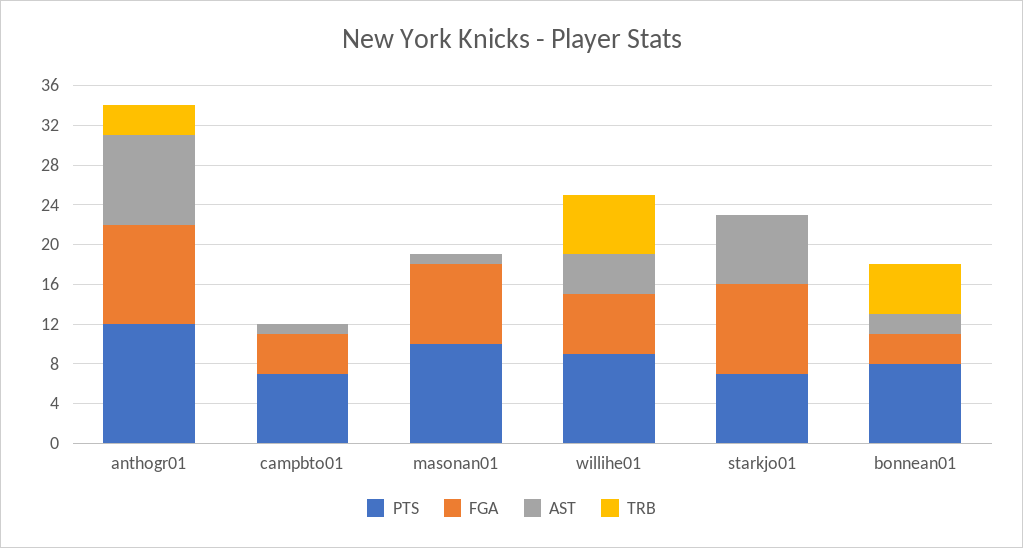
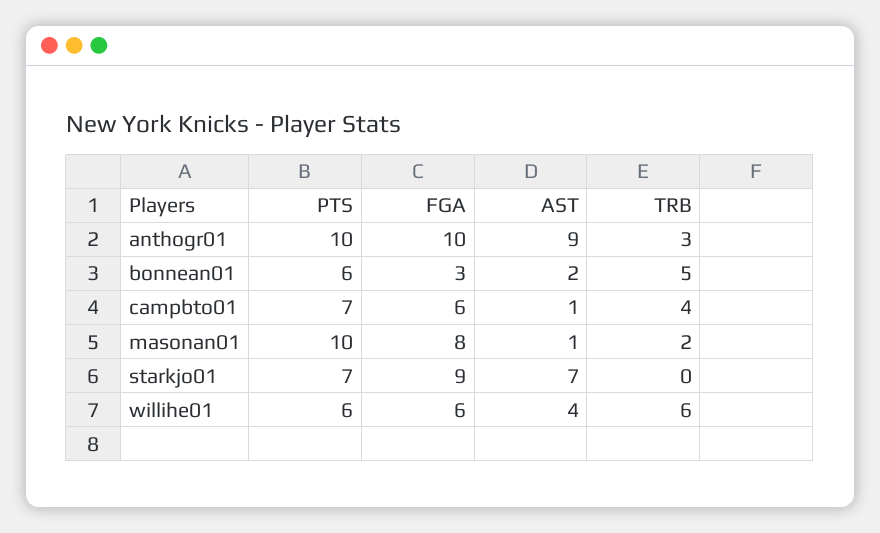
  {
    "PTS": {
-     "anthogr01": 12,
+     "anthogr01": 10,
      "campbto01": 7,
      "masonan01": 10,
-     "willihe01": 9,
+     "willihe01": 6,
      "starkjo01": 7,
-     "bonnean01": 8
+     "bonnean01": 6
    },
    "FGA": {
      "anthogr01": 10,
-     "campbto01": 4,
+     "campbto01": 6,
      "masonan01": 8,
      "willihe01": 6,
      "starkjo01": 9,
      "bonnean01": 3
    },
    "AST": {
      "anthogr01": 9,
      "campbto01": 1,
      "masonan01": 1,
      "willihe01": 4,
      "starkjo01": 7,
      "bonnean01": 2
    },
    "TRB": {
      "anthogr01": 3,
-     "campbto01": 0,
+     "campbto01": 4,
-     "masonan01": 0,
+     "masonan01": 2,
      "willihe01": 6,
      "starkjo01": 0,
      "bonnean01": 5
    }
  }

